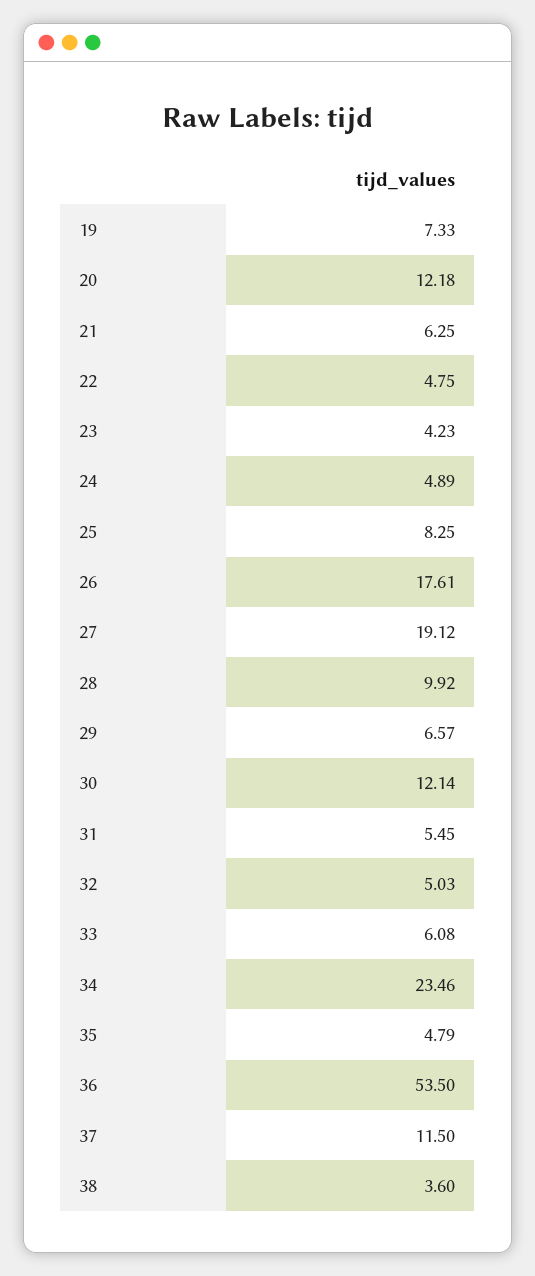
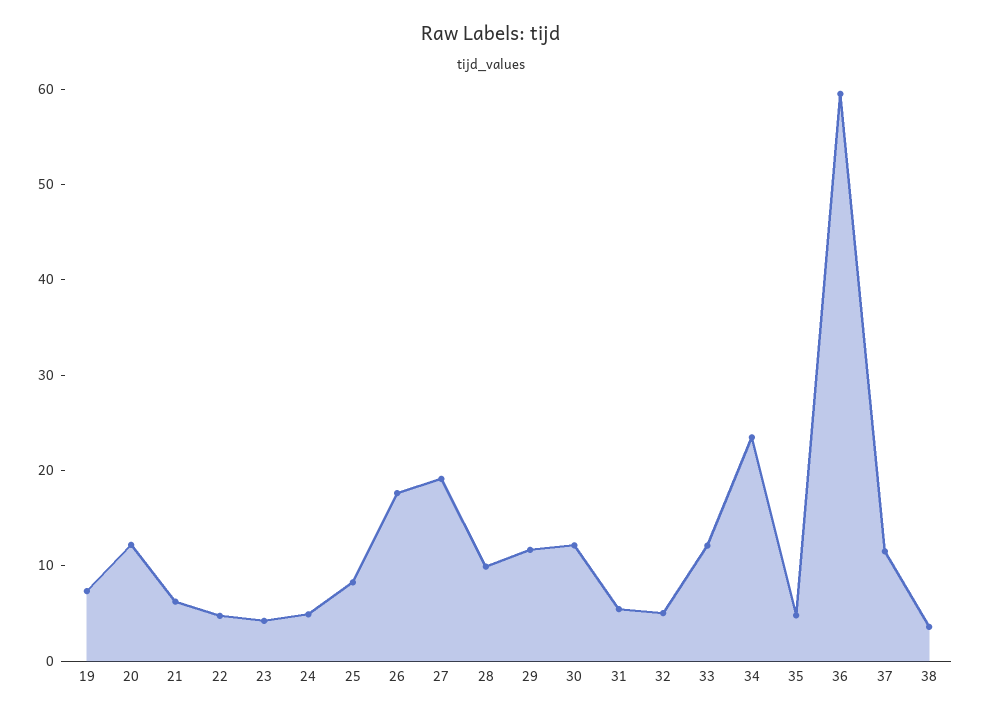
  {
    "19": 7.33,
    "20": 12.18,
    "21": 6.25,
    "22": 4.75,
    "23": 4.23,
    "24": 4.89,
    "25": 8.25,
    "26": 17.61,
    "27": 19.12,
    "28": 9.92,
-   "29": 6.57,
+   "29": 12,
    "30": 12.14,
    "31": 5.45,
    "32": 5.03,
-   "33": 6.08,
+   "33": 12,
    "34": 23.46,
    "35": 4.79,
-   "36": 53.5,
+   "36": 60,
    "37": 11.5,
    "38": 3.6
  }

